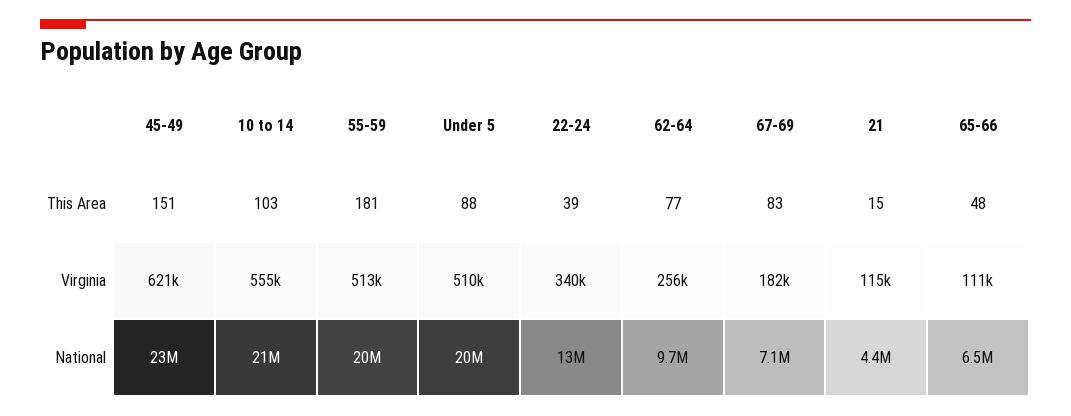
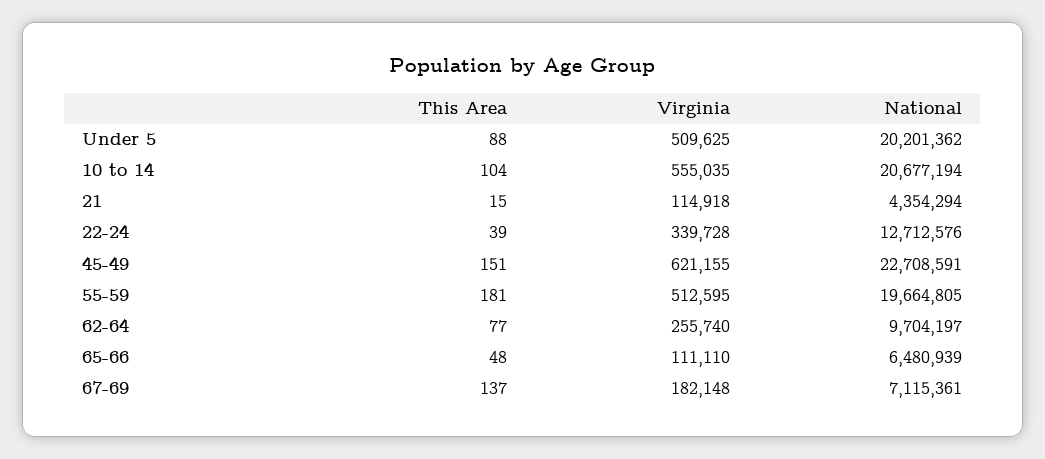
  {
    "45-49": {
      "This Area": 151,
      "Virginia": 621155,
      "National": 22708591
    },
    "10 to 14": {
-     "This Area": 103,
+     "This Area": 104,
      "Virginia": 555035,
      "National": 20677194
    },
    "55-59": {
      "This Area": 181,
      "Virginia": 512595,
      "National": 19664805
    },
    "Under 5": {
      "This Area": 88,
      "Virginia": 509625,
      "National": 20201362
    },
    "22-24": {
      "This Area": 39,
      "Virginia": 339728,
      "National": 12712576
    },
    "62-64": {
      "This Area": 77,
      "Virginia": 255740,
      "National": 9704197
    },
    "67-69": {
-     "This Area": 83,
+     "This Area": 137,
      "Virginia": 182148,
      "National": 7115361
    },
    "21": {
      "This Area": 15,
      "Virginia": 114918,
      "National": 4354294
    },
    "65-66": {
      "This Area": 48,
      "Virginia": 111110,
      "National": 6480939
    }
  }

